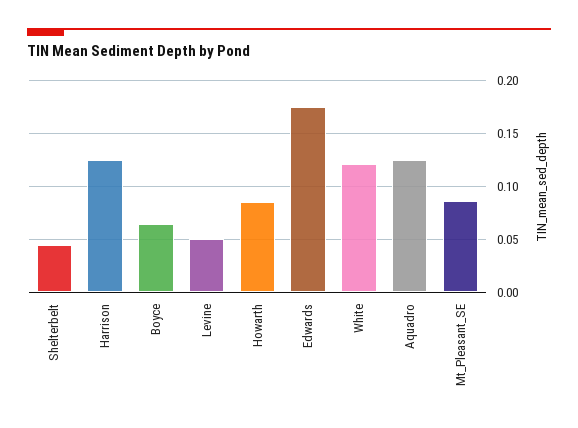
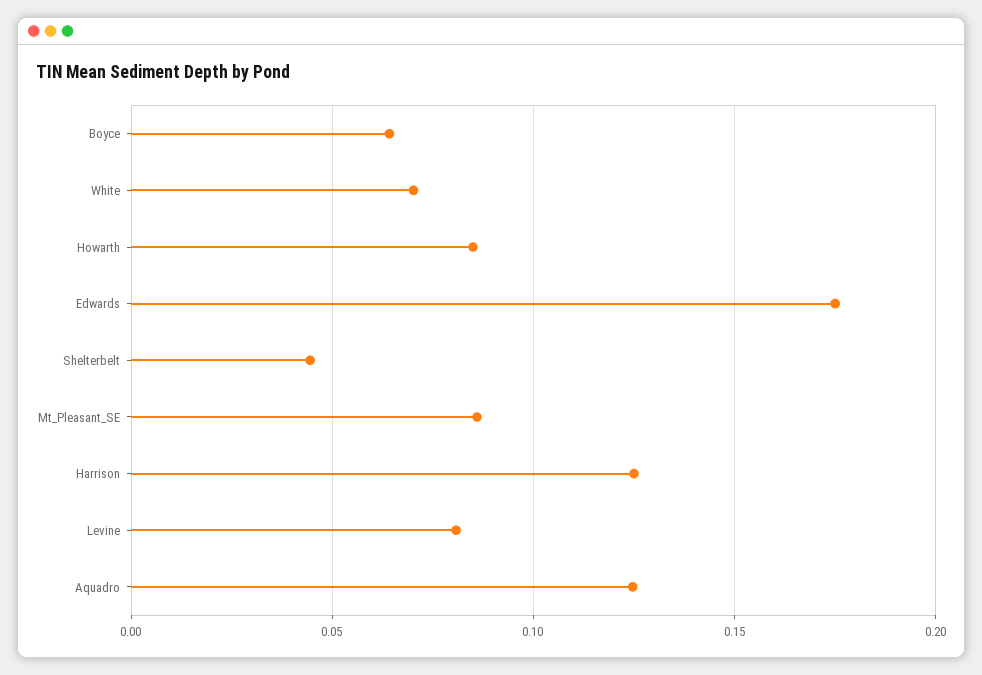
  {
    "Shelterbelt": 0.045,
    "Harrison": 0.125,
    "Boyce": 0.065,
-   "Levine": 0.05,
+   "Levine": 0.08,
    "Howarth": 0.085,
    "Edwards": 0.175,
-   "White": 0.12,
+   "White": 0.07,
    "Aquadro": 0.125,
    "Mt_Pleasant_SE": 0.085
  }

